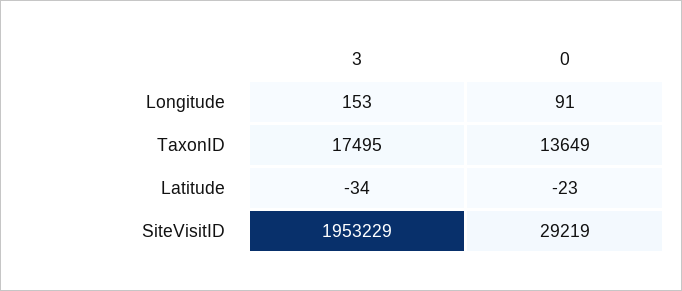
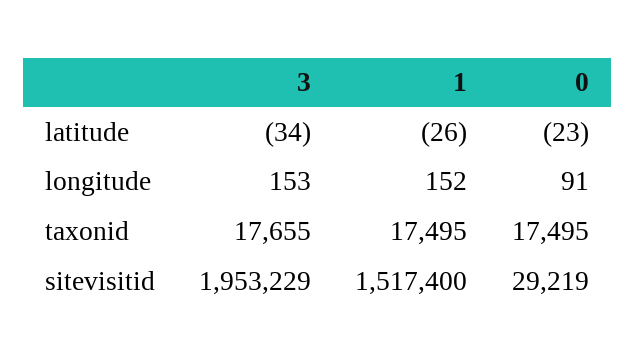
  {
    "3": {
      "Longitude": 153,
-     "TaxonID": 17495,
+     "TaxonID": 17655,
      "Latitude": -34,
      "SiteVisitID": 1953229
    },
    "0": {
      "Longitude": 91,
-     "TaxonID": 13649,
+     "TaxonID": 17495,
      "Latitude": -23,
      "SiteVisitID": 29219
-   }
+   },
+   "1": {
+     "Latitude": -26,
+     "Longitude": 152,
+     "TaxonID": 17495,
+     "SiteVisitID": 1517400
+   }
  }

